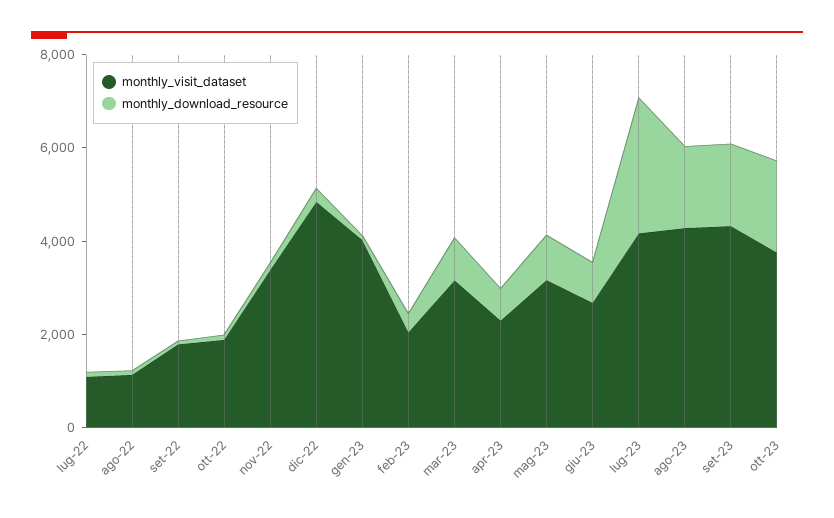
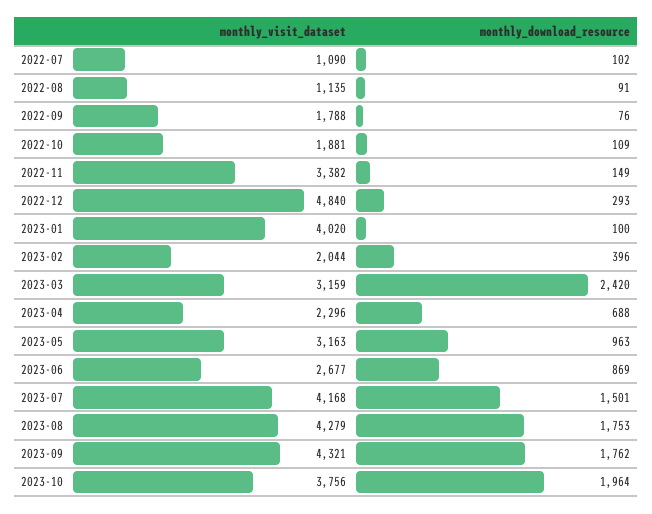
  {
    "monthly_visit_dataset": {
      "lug-22": 1090,
      "ago-22": 1135,
      "set-22": 1788,
      "ott-22": 1881,
      "nov-22": 3382,
      "dic-22": 4840,
      "gen-23": 4020,
      "feb-23": 2044,
      "mar-23": 3159,
      "apr-23": 2296,
      "mag-23": 3163,
      "giu-23": 2677,
      "lug-23": 4168,
      "ago-23": 4279,
      "set-23": 4321,
      "ott-23": 3756
    },
    "monthly_download_resource": {
      "lug-22": 102,
      "ago-22": 91,
      "set-22": 76,
      "ott-22": 109,
      "nov-22": 149,
      "dic-22": 293,
      "gen-23": 100,
      "feb-23": 396,
-     "mar-23": 1000,
+     "mar-23": 2420,
      "apr-23": 688,
      "mag-23": 963,
      "giu-23": 869,
-     "lug-23": 3000,
+     "lug-23": 1501,
      "ago-23": 1753,
      "set-23": 1762,
      "ott-23": 1964
    }
  }

